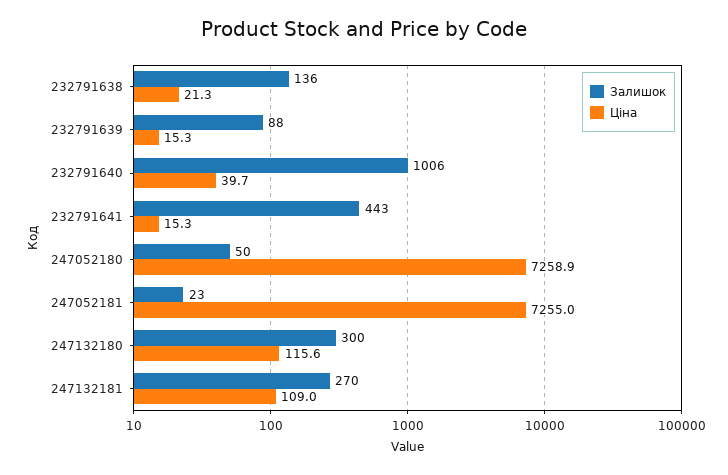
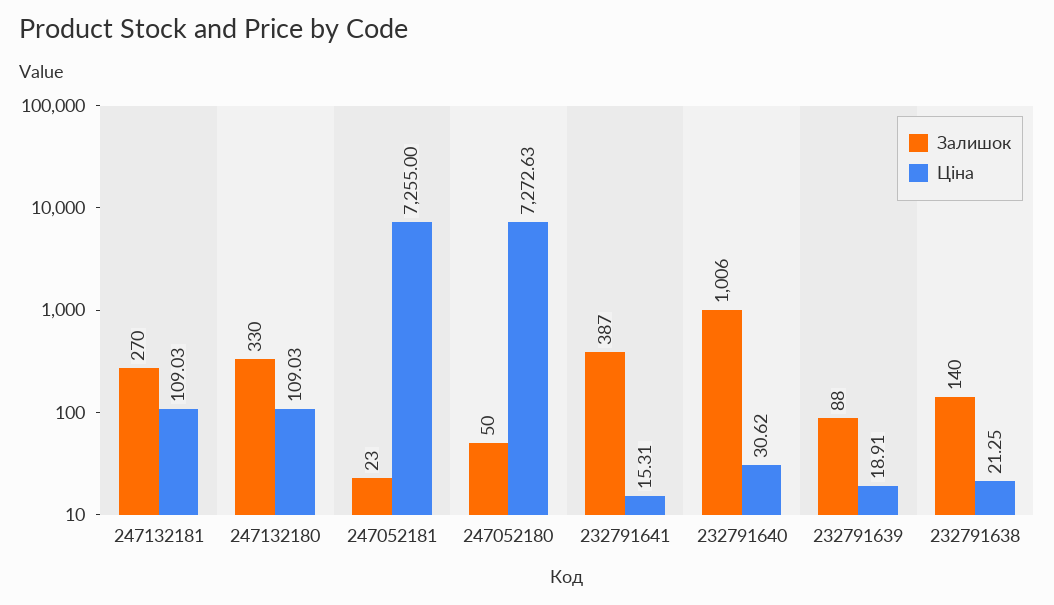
  {
    "Залишок": {
-     "232791638": 136,
+     "232791638": 140,
      "232791639": 88,
      "232791640": 1006,
-     "232791641": 443,
+     "232791641": 387,
      "247052180": 50,
      "247052181": 23,
-     "247132180": 300,
+     "247132180": 330,
      "247132181": 270
    },
    "Ціна": {
      "232791638": 21.25,
-     "232791639": 15.3,
+     "232791639": 18.91,
-     "232791640": 39.7,
+     "232791640": 30.62,
      "232791641": 15.31,
-     "247052180": 7258.9,
+     "247052180": 7272.63,
      "247052181": 7255,
-     "247132180": 115.6,
+     "247132180": 109.03,
      "247132181": 109.03
    }
  }

